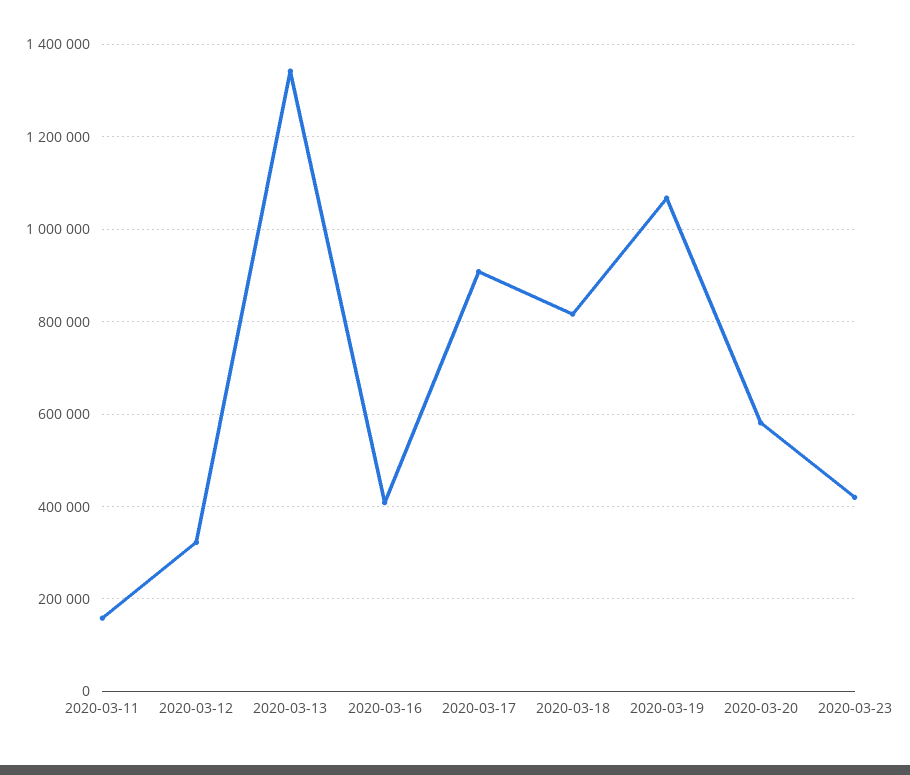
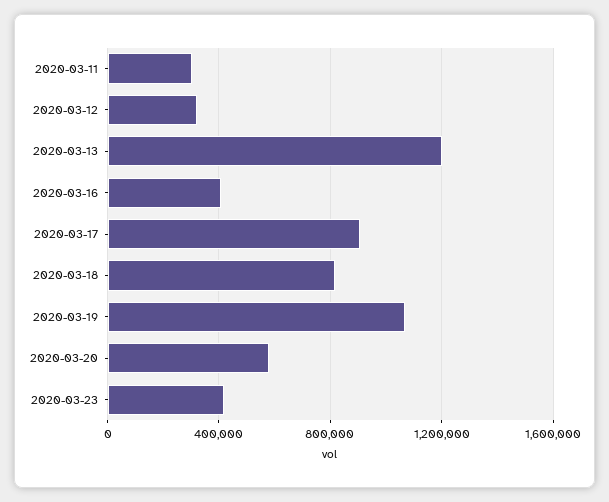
  {
-   "2020-03-11": 160000,
+   "2020-03-11": 300000,
    "2020-03-12": 320000,
-   "2020-03-13": 1340000,
+   "2020-03-13": 1200000,
    "2020-03-16": 400000,
    "2020-03-17": 900000,
    "2020-03-18": 820000,
    "2020-03-19": 1060000,
    "2020-03-20": 580000,
    "2020-03-23": 420000
  }

